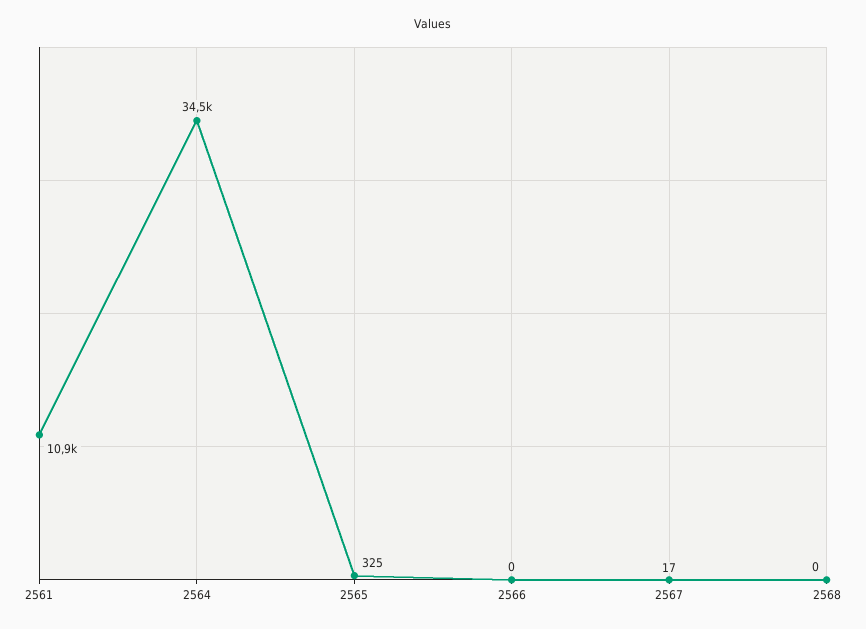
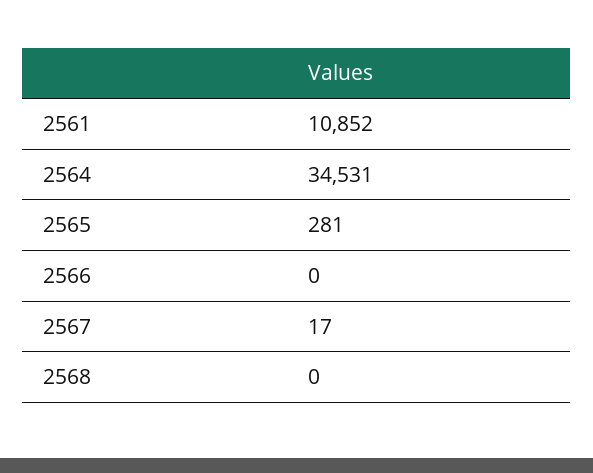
  {
    "2561": 10852,
    "2564": 34531,
-   "2565": 325,
+   "2565": 281,
    "2566": 0,
    "2567": 17,
    "2568": 0
  }

